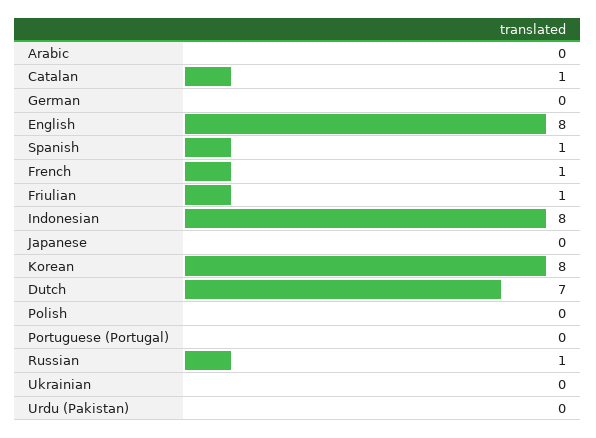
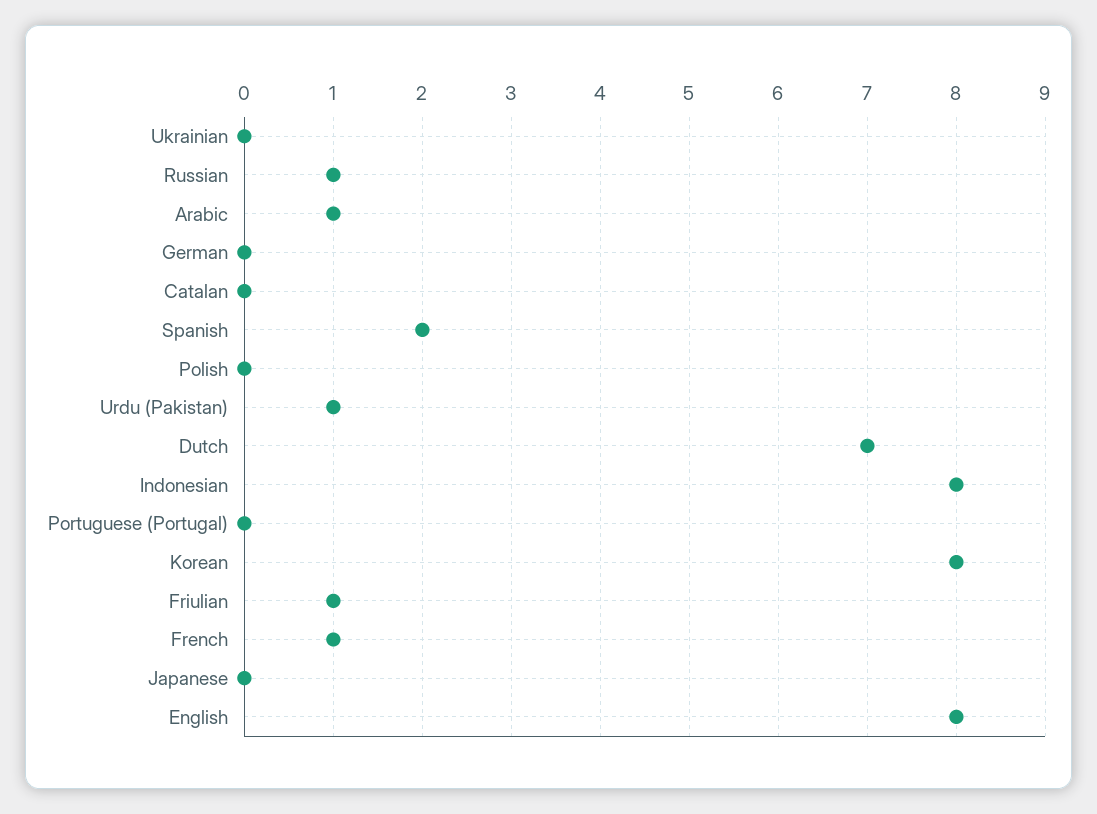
  {
-   "Arabic": 0,
+   "Arabic": 1,
-   "Catalan": 1,
+   "Catalan": 0,
    "German": 0,
    "English": 8,
-   "Spanish": 1,
+   "Spanish": 2,
    "French": 1,
    "Friulian": 1,
    "Indonesian": 8,
    "Japanese": 0,
    "Korean": 8,
    "Dutch": 7,
    "Polish": 0,
    "Portuguese (Portugal)": 0,
    "Russian": 1,
    "Ukrainian": 0,
-   "Urdu (Pakistan)": 0
+   "Urdu (Pakistan)": 1
  }

